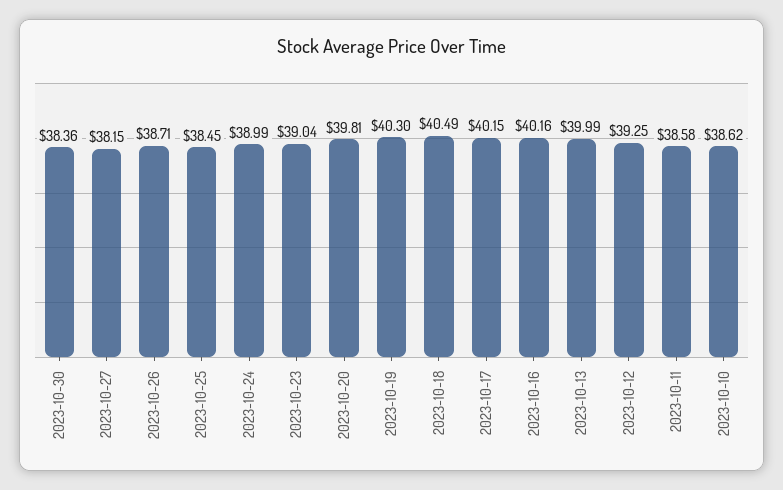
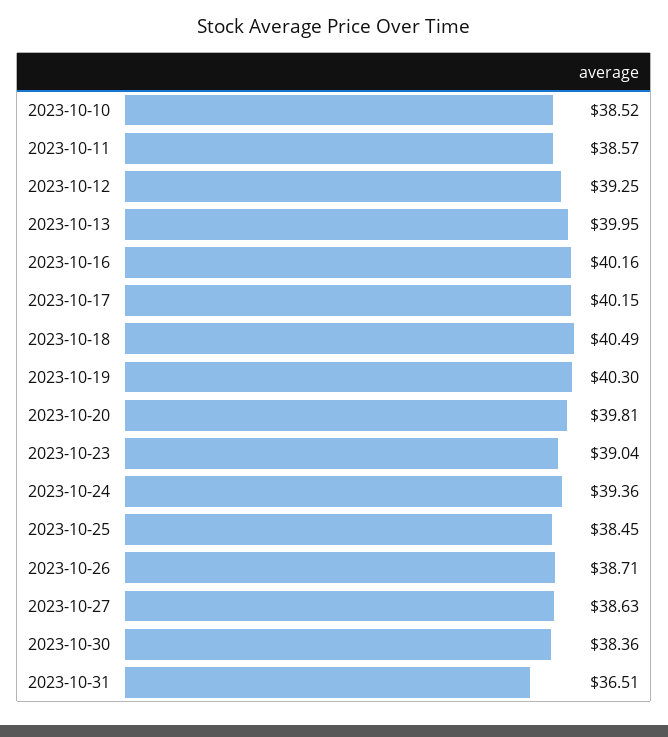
  {
    "2023-10-30": 38.36,
-   "2023-10-27": 38.15,
+   "2023-10-27": 38.63,
    "2023-10-26": 38.71,
    "2023-10-25": 38.45,
-   "2023-10-24": 38.99,
+   "2023-10-24": 39.36,
    "2023-10-23": 39.04,
    "2023-10-20": 39.81,
    "2023-10-19": 40.3,
    "2023-10-18": 40.49,
    "2023-10-17": 40.15,
    "2023-10-16": 40.16,
-   "2023-10-13": 39.99,
+   "2023-10-13": 39.95,
    "2023-10-12": 39.25,
-   "2023-10-11": 38.58,
+   "2023-10-11": 38.57,
-   "2023-10-10": 38.62
+   "2023-10-10": 38.52,
+   "2023-10-31": 36.51
  }

